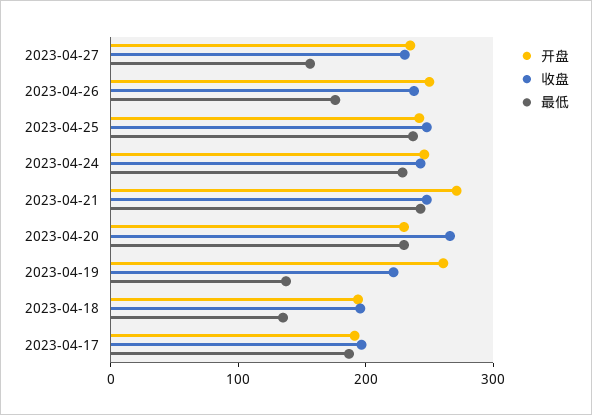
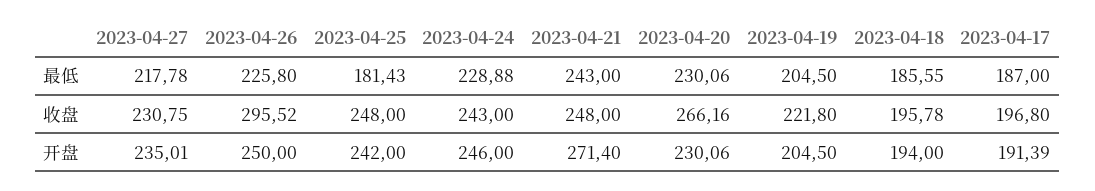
  {
    "开盘": {
      "2023-04-27": 235.01,
      "2023-04-26": 250,
      "2023-04-25": 242,
      "2023-04-24": 246,
      "2023-04-21": 271.4,
      "2023-04-20": 230.06,
-     "2023-04-19": 260,
+     "2023-04-19": 204.5,
      "2023-04-18": 194,
      "2023-04-17": 191.39
    },
    "收盘": {
      "2023-04-27": 230.75,
-     "2023-04-26": 240,
+     "2023-04-26": 295.52,
      "2023-04-25": 248,
      "2023-04-24": 243,
      "2023-04-21": 248,
      "2023-04-20": 266.16,
      "2023-04-19": 221.8,
      "2023-04-18": 195.78,
      "2023-04-17": 196.8
    },
    "最低": {
-     "2023-04-27": 160,
+     "2023-04-27": 217.78,
-     "2023-04-26": 180,
+     "2023-04-26": 225.8,
-     "2023-04-25": 240,
+     "2023-04-25": 181.43,
      "2023-04-24": 228.88,
      "2023-04-21": 243,
      "2023-04-20": 230.06,
-     "2023-04-19": 140,
+     "2023-04-19": 204.5,
-     "2023-04-18": 140,
+     "2023-04-18": 185.55,
      "2023-04-17": 187
    }
  }

